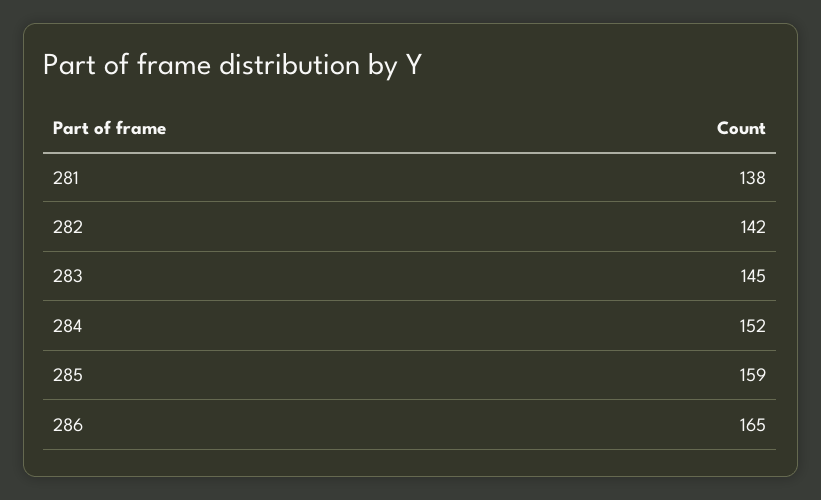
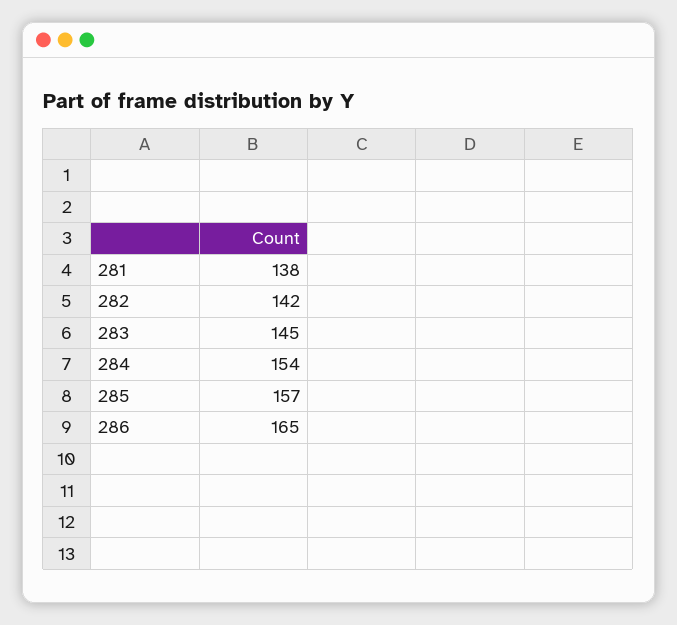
  {
    "281": 138,
    "282": 142,
    "283": 145,
-   "284": 152,
+   "284": 154,
-   "285": 159,
+   "285": 157,
    "286": 165
  }

